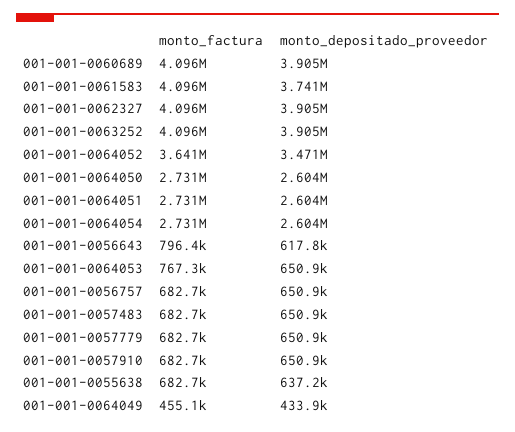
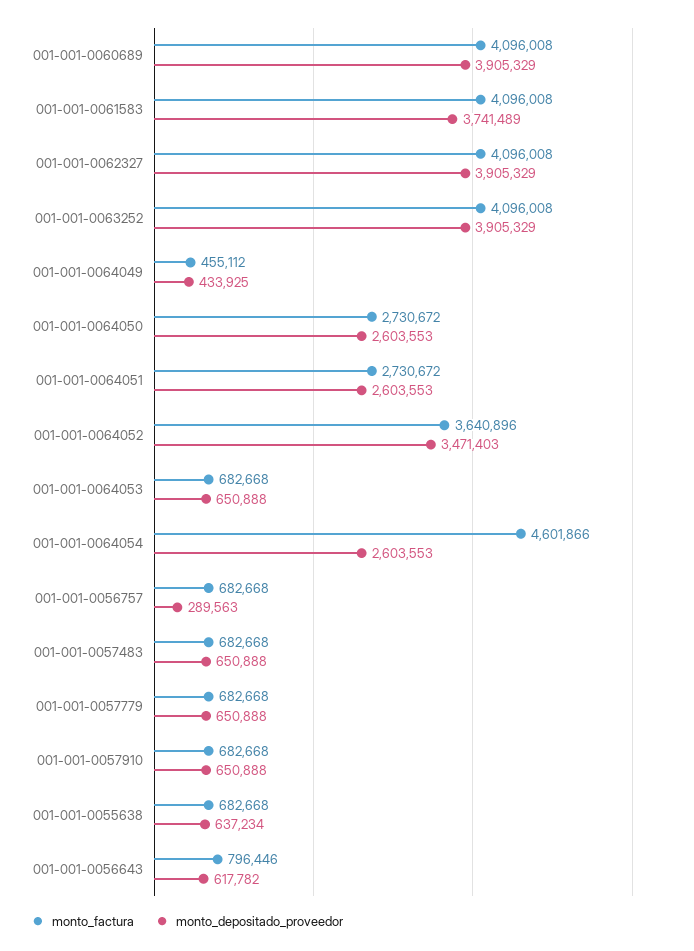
  {
    "monto_factura": {
      "001-001-0060689": 4096008,
      "001-001-0061583": 4096008,
      "001-001-0062327": 4096008,
      "001-001-0063252": 4096008,
      "001-001-0064052": 3640896,
      "001-001-0064050": 2730672,
      "001-001-0064051": 2730672,
-     "001-001-0064054": 2731000,
+     "001-001-0064054": 4601866,
      "001-001-0056643": 796446,
-     "001-001-0064053": 767300,
+     "001-001-0064053": 682668,
      "001-001-0056757": 682668,
      "001-001-0057483": 682668,
      "001-001-0057779": 682668,
      "001-001-0057910": 682668,
      "001-001-0055638": 682668,
      "001-001-0064049": 455112
    },
    "monto_depositado_proveedor": {
      "001-001-0060689": 3905329,
      "001-001-0061583": 3741489,
      "001-001-0062327": 3905329,
      "001-001-0063252": 3905329,
      "001-001-0064052": 3471403,
      "001-001-0064050": 2603553,
      "001-001-0064051": 2603553,
      "001-001-0064054": 2603553,
      "001-001-0056643": 617782,
      "001-001-0064053": 650888,
-     "001-001-0056757": 650900,
+     "001-001-0056757": 289563,
      "001-001-0057483": 650888,
      "001-001-0057779": 650888,
      "001-001-0057910": 650888,
      "001-001-0055638": 637234,
      "001-001-0064049": 433925
    }
  }

